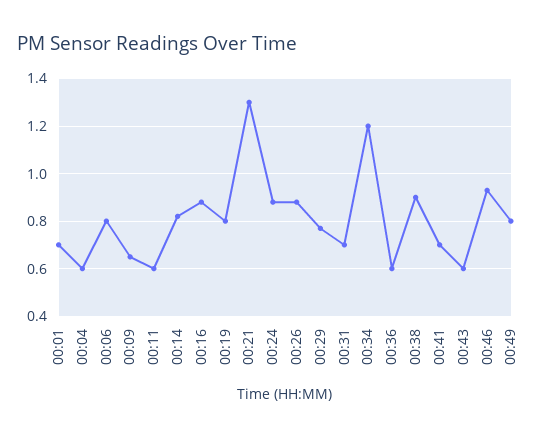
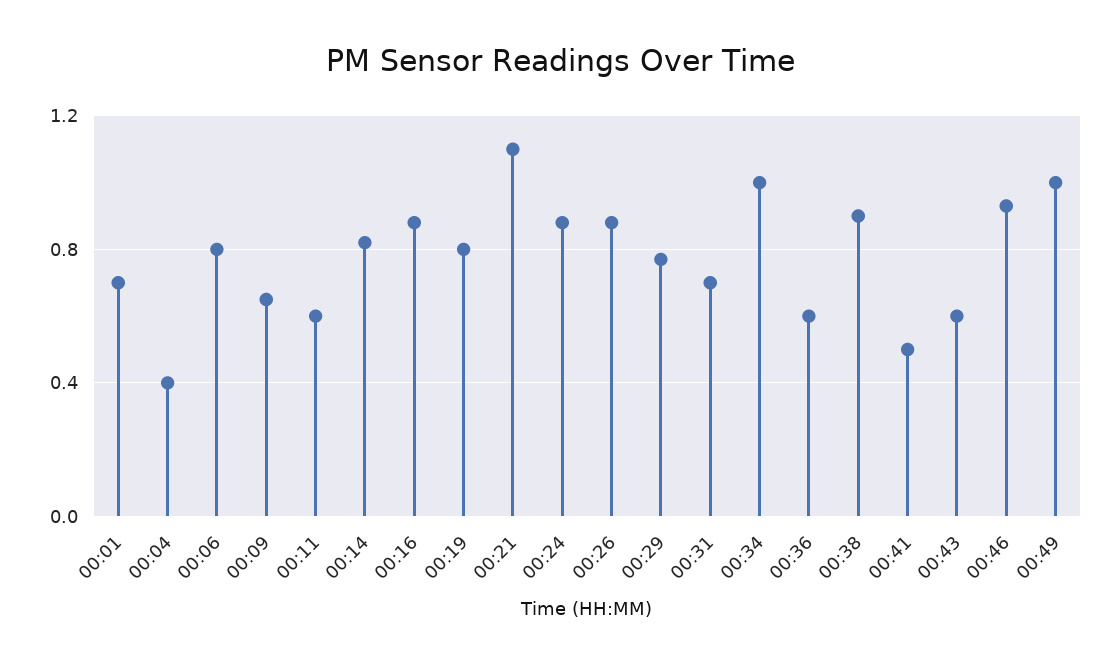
  {
    "00:01": 0.7,
-   "00:04": 0.6,
+   "00:04": 0.4,
    "00:06": 0.8,
    "00:09": 0.65,
    "00:11": 0.6,
    "00:14": 0.8,
    "00:16": 0.9,
    "00:19": 0.8,
-   "00:21": 1.3,
+   "00:21": 1.1,
    "00:24": 0.9,
    "00:26": 0.9,
    "00:29": 0.75,
    "00:31": 0.7,
-   "00:34": 1.2,
+   "00:34": 1,
    "00:36": 0.6,
    "00:38": 0.9,
-   "00:41": 0.7,
+   "00:41": 0.5,
    "00:43": 0.6,
    "00:46": 0.95,
-   "00:49": 0.8
+   "00:49": 1
  }

